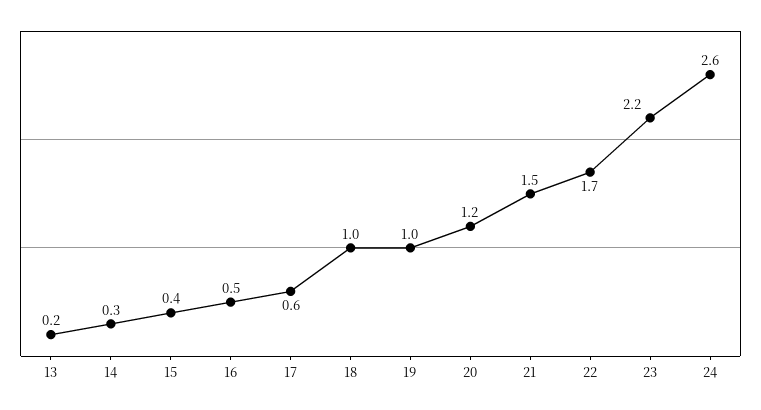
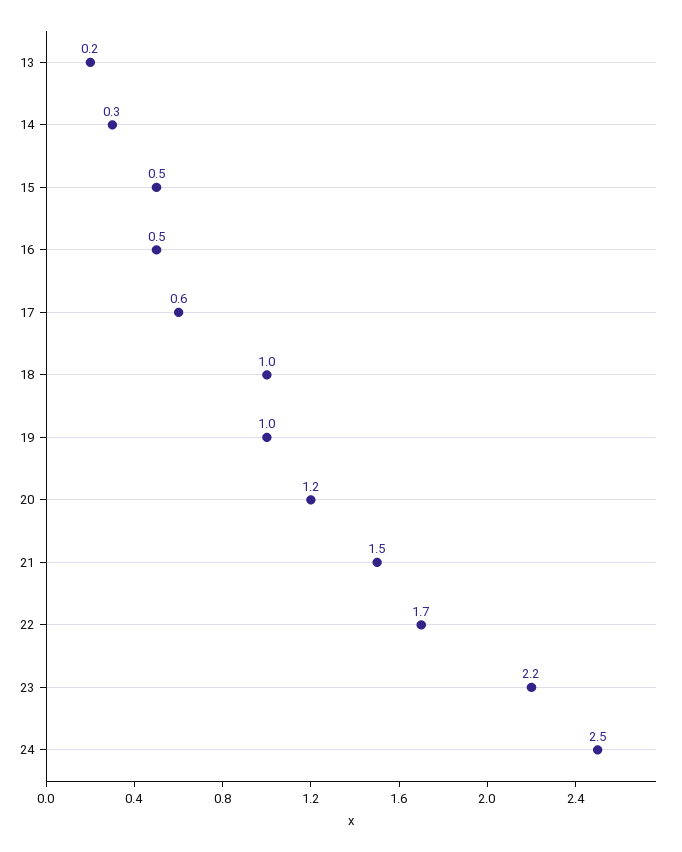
  {
    "13": 0.2,
    "14": 0.3,
-   "15": 0.4,
+   "15": 0.5,
    "16": 0.5,
    "17": 0.6,
    "18": 1,
    "19": 1,
    "20": 1.2,
    "21": 1.5,
    "22": 1.7,
    "23": 2.2,
-   "24": 2.6
+   "24": 2.5
  }

